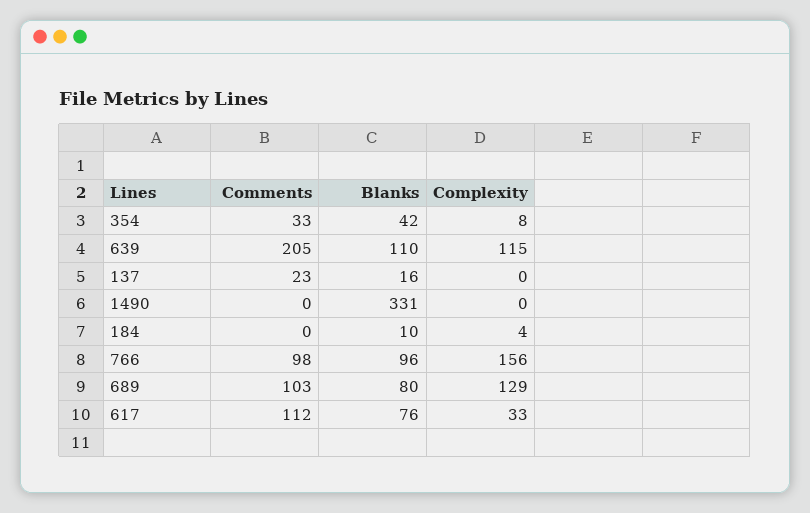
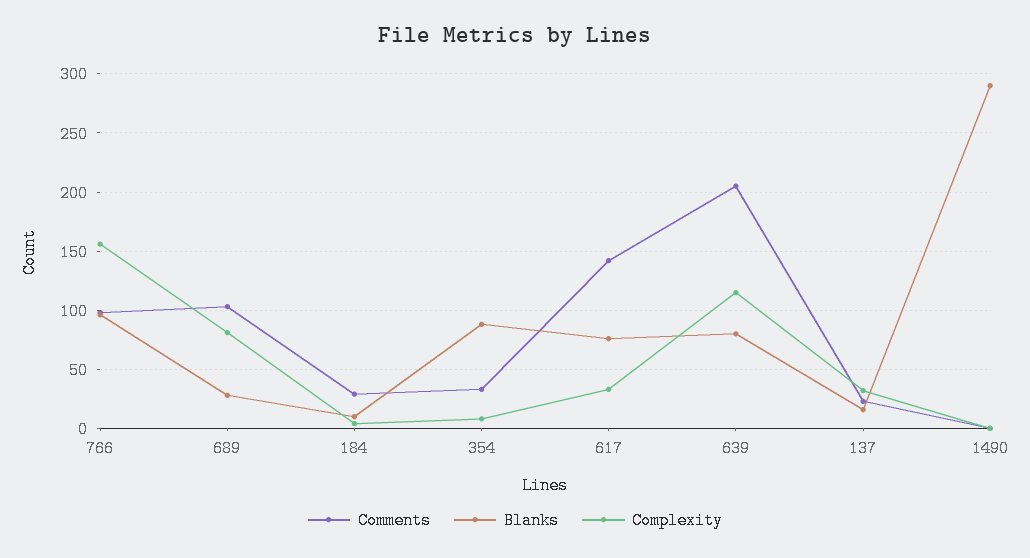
  {
    "Comments": {
      "354": 33,
      "639": 205,
      "137": 23,
      "1490": 0,
-     "184": 0,
+     "184": 30,
      "766": 98,
      "689": 103,
-     "617": 112
+     "617": 140
    },
    "Blanks": {
-     "354": 42,
+     "354": 90,
-     "639": 110,
+     "639": 80,
      "137": 16,
-     "1490": 331,
+     "1490": 290,
      "184": 10,
      "766": 96,
-     "689": 80,
+     "689": 30,
      "617": 76
    },
    "Complexity": {
      "354": 8,
      "639": 115,
-     "137": 0,
+     "137": 30,
      "1490": 0,
      "184": 4,
      "766": 156,
-     "689": 129,
+     "689": 80,
      "617": 33
    }
  }

